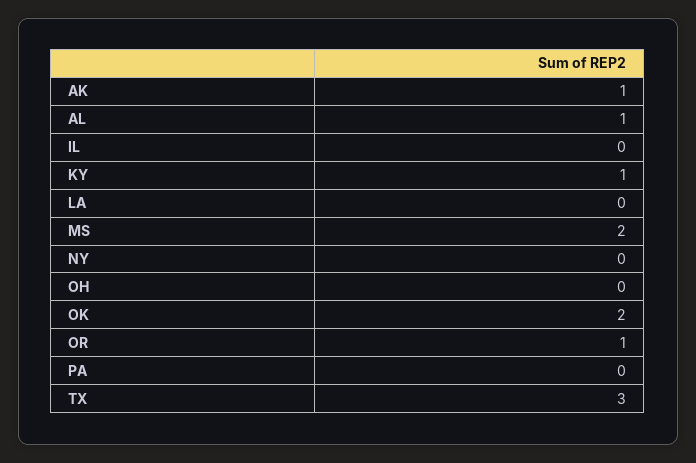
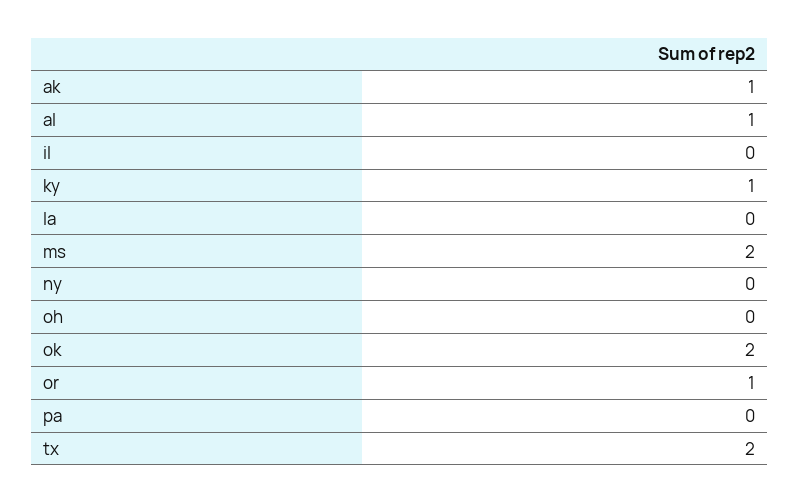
  {
    "AK": 1,
    "AL": 1,
    "IL": 0,
    "KY": 1,
    "LA": 0,
    "MS": 2,
    "NY": 0,
    "OH": 0,
    "OK": 2,
    "OR": 1,
    "PA": 0,
-   "TX": 3
+   "TX": 2
  }

